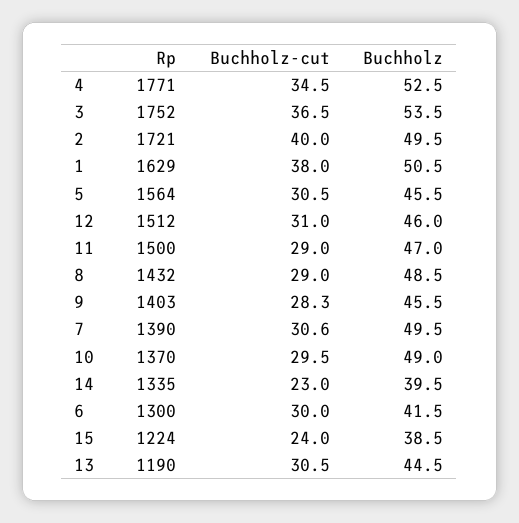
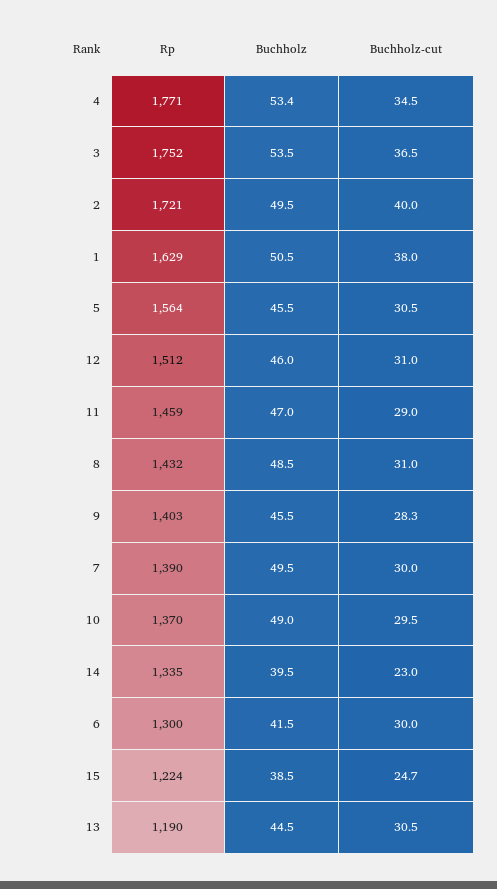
  {
    "Rp": {
      "4": 1771,
      "3": 1752,
      "2": 1721,
      "1": 1629,
      "5": 1564,
      "12": 1512,
-     "11": 1500,
+     "11": 1459,
      "8": 1432,
      "9": 1403,
      "7": 1390,
      "10": 1370,
      "14": 1335,
      "6": 1300,
      "15": 1224,
      "13": 1190
    },
    "Buchholz-cut": {
      "4": 34.5,
      "3": 36.5,
      "2": 40,
      "1": 38,
      "5": 30.5,
      "12": 31,
      "11": 29,
-     "8": 29,
+     "8": 31,
      "9": 28.3,
-     "7": 30.6,
+     "7": 30,
      "10": 29.5,
      "14": 23,
      "6": 30,
-     "15": 24,
+     "15": 24.7,
      "13": 30.5
    },
    "Buchholz": {
-     "4": 52.5,
+     "4": 53.4,
      "3": 53.5,
      "2": 49.5,
      "1": 50.5,
      "5": 45.5,
      "12": 46,
      "11": 47,
      "8": 48.5,
      "9": 45.5,
      "7": 49.5,
      "10": 49,
      "14": 39.5,
      "6": 41.5,
      "15": 38.5,
      "13": 44.5
    }
  }

